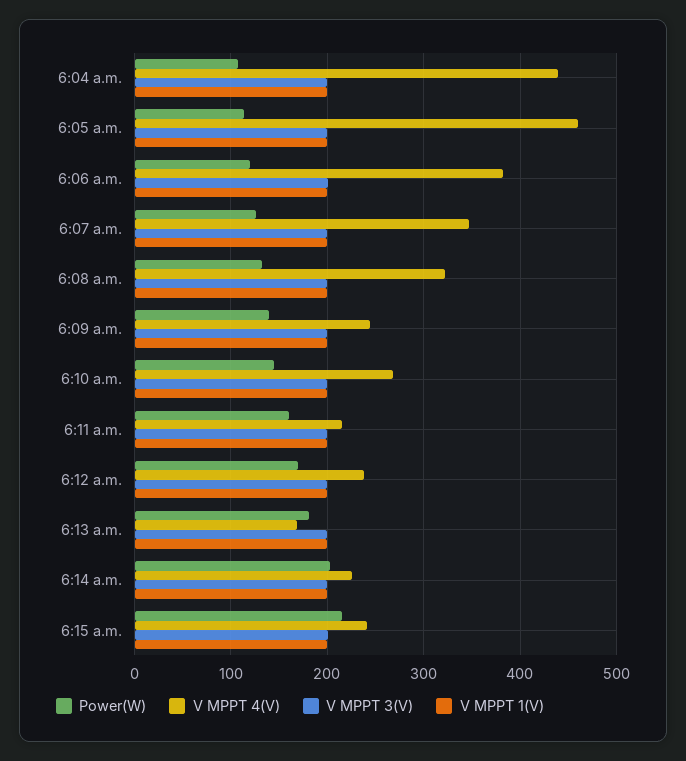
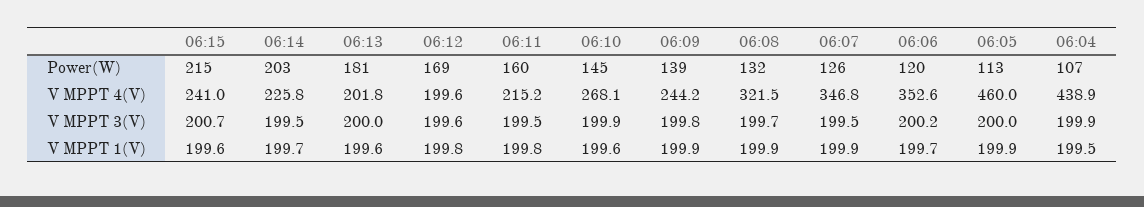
  {
    "Power(W)": {
      "6:04 a.m.": 107,
      "6:05 a.m.": 113,
      "6:06 a.m.": 120,
      "6:07 a.m.": 126,
      "6:08 a.m.": 132,
      "6:09 a.m.": 139,
      "6:10 a.m.": 145,
      "6:11 a.m.": 160,
      "6:12 a.m.": 169,
      "6:13 a.m.": 181,
      "6:14 a.m.": 203,
      "6:15 a.m.": 215
    },
    "V MPPT 4(V)": {
      "6:04 a.m.": 438.9,
      "6:05 a.m.": 460,
-     "6:06 a.m.": 380,
+     "6:06 a.m.": 352.6,
      "6:07 a.m.": 346.8,
      "6:08 a.m.": 321.5,
      "6:09 a.m.": 244.2,
      "6:10 a.m.": 268.1,
      "6:11 a.m.": 215.2,
-     "6:12 a.m.": 240,
+     "6:12 a.m.": 199.6,
-     "6:13 a.m.": 170,
+     "6:13 a.m.": 201.8,
      "6:14 a.m.": 225.8,
      "6:15 a.m.": 241
    },
    "V MPPT 3(V)": {
      "6:04 a.m.": 199.9,
      "6:05 a.m.": 200,
      "6:06 a.m.": 200.2,
      "6:07 a.m.": 199.5,
      "6:08 a.m.": 199.7,
      "6:09 a.m.": 199.8,
      "6:10 a.m.": 199.9,
      "6:11 a.m.": 199.5,
      "6:12 a.m.": 199.6,
      "6:13 a.m.": 200,
      "6:14 a.m.": 199.5,
      "6:15 a.m.": 200.7
    },
    "V MPPT 1(V)": {
      "6:04 a.m.": 199.5,
      "6:05 a.m.": 199.9,
      "6:06 a.m.": 199.7,
      "6:07 a.m.": 199.9,
      "6:08 a.m.": 199.9,
      "6:09 a.m.": 199.9,
      "6:10 a.m.": 199.6,
      "6:11 a.m.": 199.8,
      "6:12 a.m.": 199.8,
      "6:13 a.m.": 199.6,
      "6:14 a.m.": 199.7,
      "6:15 a.m.": 199.6
    }
  }

